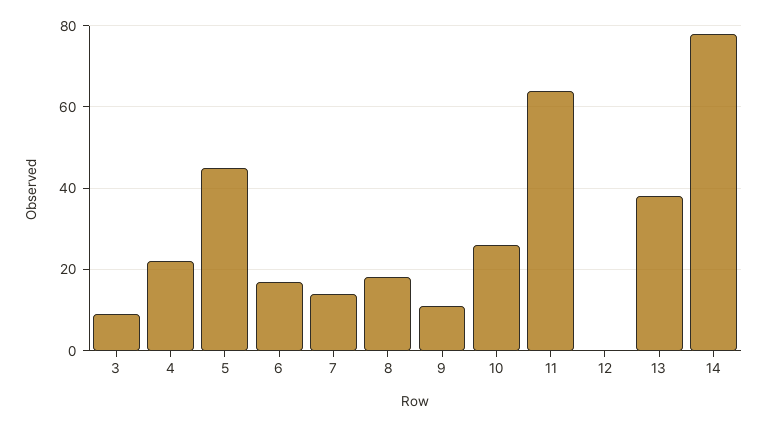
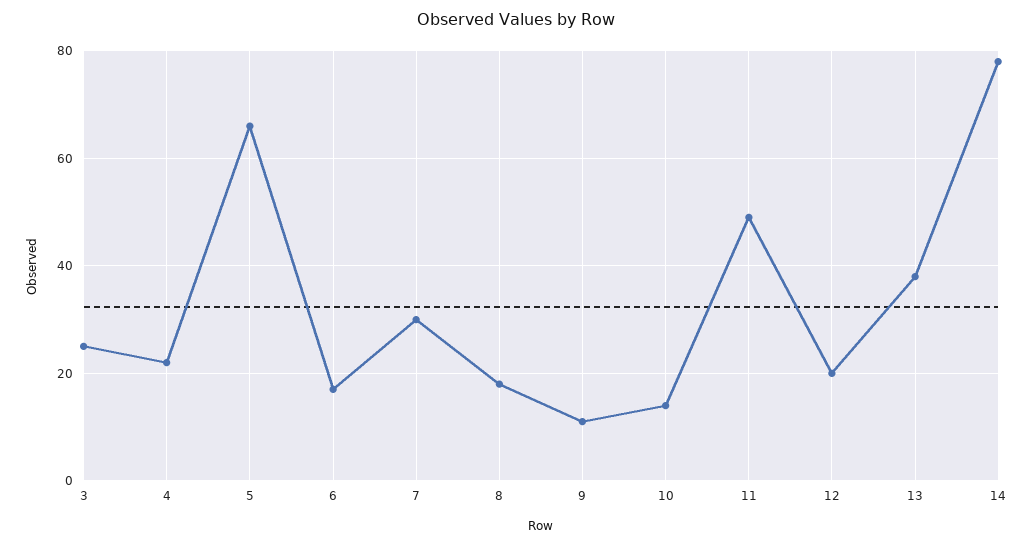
  {
-   "3": 10,
+   "3": 25,
    "4": 20,
-   "5": 45,
+   "5": 65,
    "6": 15,
-   "7": 15,
+   "7": 30,
    "8": 20,
    "9": 10,
-   "10": 25,
+   "10": 15,
-   "11": 65,
+   "11": 50,
-   "12": 0,
+   "12": 20,
    "13": 40,
    "14": 80
  }

